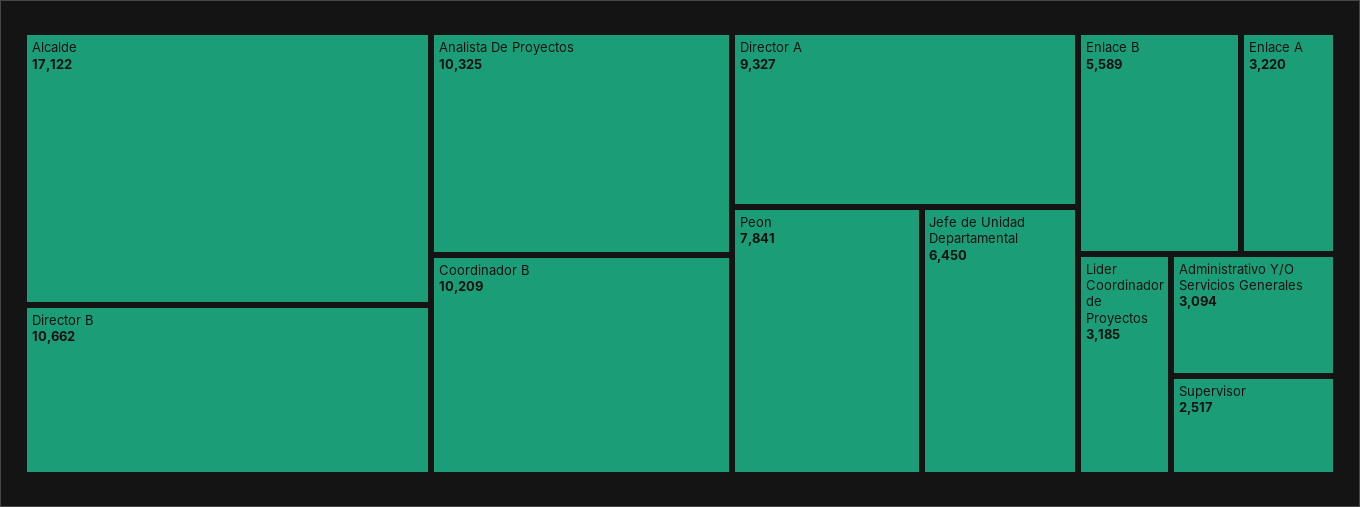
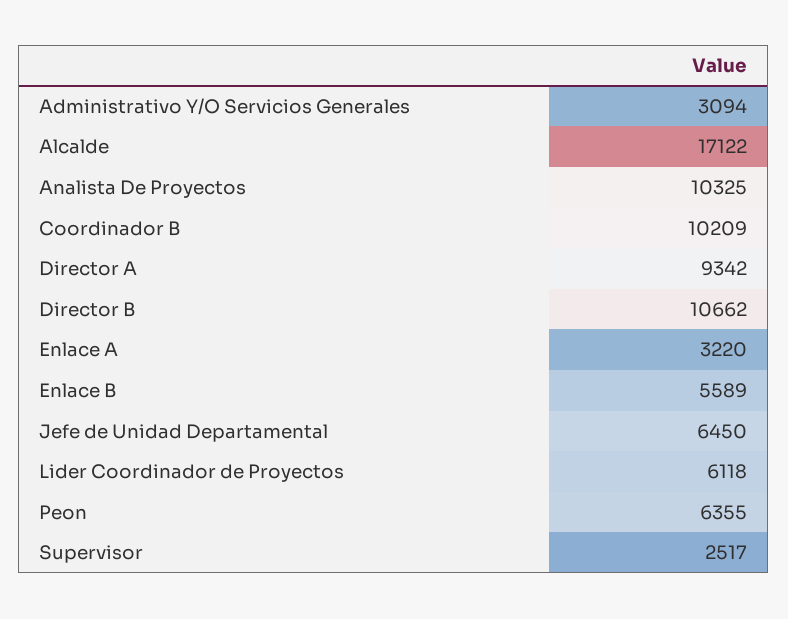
  {
    "Alcalde": 17122,
    "Director B": 10662,
    "Analista De Proyectos": 10325,
    "Coordinador B": 10209,
-   "Director A": 9327,
+   "Director A": 9342,
-   "Peon": 7841,
+   "Peon": 6355,
    "Jefe de Unidad Departamental": 6450,
    "Enlace B": 5589,
    "Enlace A": 3220,
-   "Lider Coordinador de Proyectos": 3185,
+   "Lider Coordinador de Proyectos": 6118,
    "Administrativo Y/O Servicios Generales": 3094,
    "Supervisor": 2517
  }

